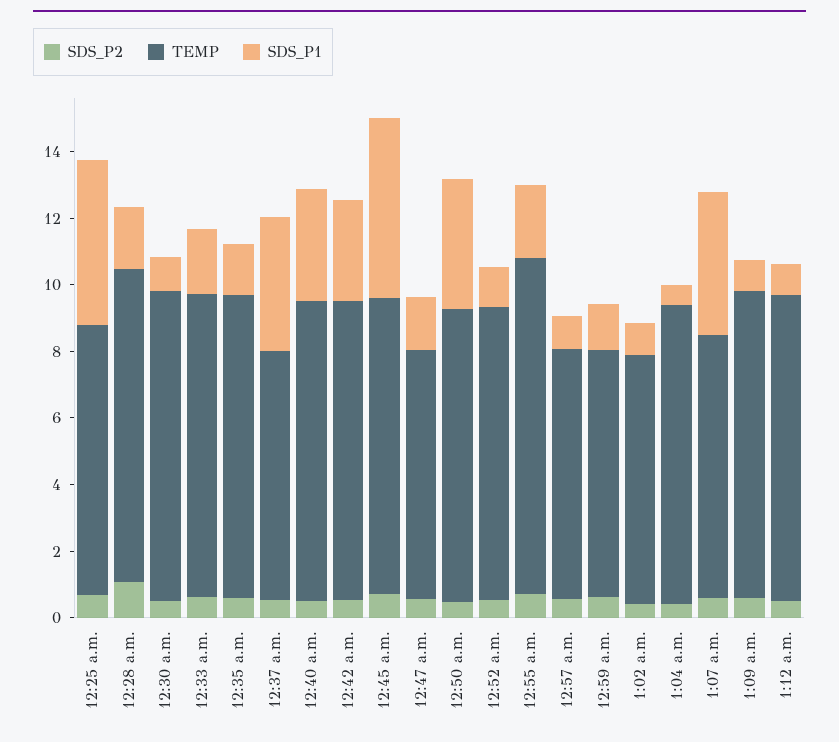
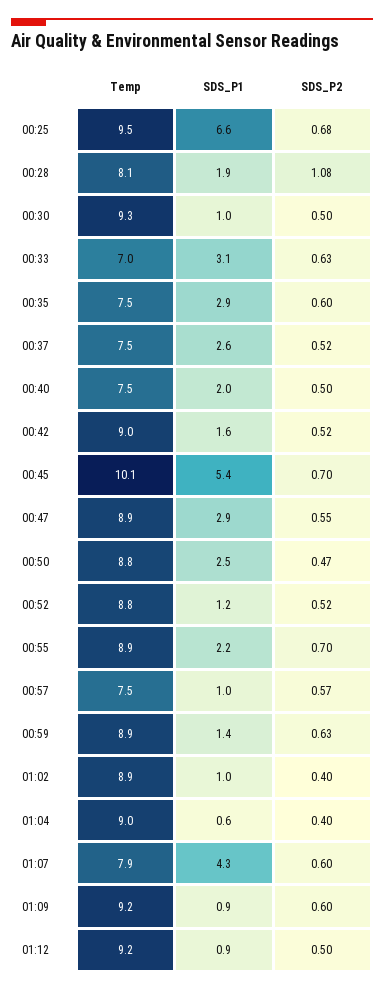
  {
    "SDS_P2": {
      "12:25 a.m.": 0.68,
      "12:28 a.m.": 1.08,
      "12:30 a.m.": 0.5,
      "12:33 a.m.": 0.63,
      "12:35 a.m.": 0.6,
      "12:37 a.m.": 0.52,
      "12:40 a.m.": 0.5,
      "12:42 a.m.": 0.52,
      "12:45 a.m.": 0.7,
      "12:47 a.m.": 0.55,
      "12:50 a.m.": 0.47,
      "12:52 a.m.": 0.52,
      "12:55 a.m.": 0.7,
      "12:57 a.m.": 0.57,
      "12:59 a.m.": 0.63,
      "1:02 a.m.": 0.4,
      "1:04 a.m.": 0.4,
      "1:07 a.m.": 0.6,
      "1:09 a.m.": 0.6,
      "1:12 a.m.": 0.5
    },
    "TEMP": {
-     "12:25 a.m.": 8,
+     "12:25 a.m.": 9.5,
-     "12:28 a.m.": 9.5,
+     "12:28 a.m.": 8.1,
      "12:30 a.m.": 9.3,
-     "12:33 a.m.": 9,
+     "12:33 a.m.": 7,
-     "12:35 a.m.": 9,
+     "12:35 a.m.": 7.5,
      "12:37 a.m.": 7.5,
-     "12:40 a.m.": 9,
+     "12:40 a.m.": 7.5,
      "12:42 a.m.": 9,
-     "12:45 a.m.": 9,
+     "12:45 a.m.": 10.1,
-     "12:47 a.m.": 7.5,
+     "12:47 a.m.": 8.9,
      "12:50 a.m.": 8.8,
      "12:52 a.m.": 8.8,
-     "12:55 a.m.": 10,
+     "12:55 a.m.": 8.9,
      "12:57 a.m.": 7.5,
-     "12:59 a.m.": 7.5,
+     "12:59 a.m.": 8.9,
-     "1:02 a.m.": 7.5,
+     "1:02 a.m.": 8.9,
      "1:04 a.m.": 9,
      "1:07 a.m.": 7.9,
      "1:09 a.m.": 9.2,
      "1:12 a.m.": 9.2
    },
    "SDS_P1": {
-     "12:25 a.m.": 5,
+     "12:25 a.m.": 6.6,
      "12:28 a.m.": 1.9,
      "12:30 a.m.": 1,
-     "12:33 a.m.": 2,
+     "12:33 a.m.": 3.1,
-     "12:35 a.m.": 1.5,
+     "12:35 a.m.": 2.9,
-     "12:37 a.m.": 4,
+     "12:37 a.m.": 2.6,
-     "12:40 a.m.": 3.5,
+     "12:40 a.m.": 2,
-     "12:42 a.m.": 3,
+     "12:42 a.m.": 1.6,
      "12:45 a.m.": 5.4,
-     "12:47 a.m.": 1.5,
+     "12:47 a.m.": 2.9,
-     "12:50 a.m.": 4,
+     "12:50 a.m.": 2.5,
      "12:52 a.m.": 1.2,
      "12:55 a.m.": 2.2,
      "12:57 a.m.": 1,
      "12:59 a.m.": 1.4,
      "1:02 a.m.": 1,
      "1:04 a.m.": 0.6,
      "1:07 a.m.": 4.3,
      "1:09 a.m.": 0.9,
      "1:12 a.m.": 0.9
    }
  }

